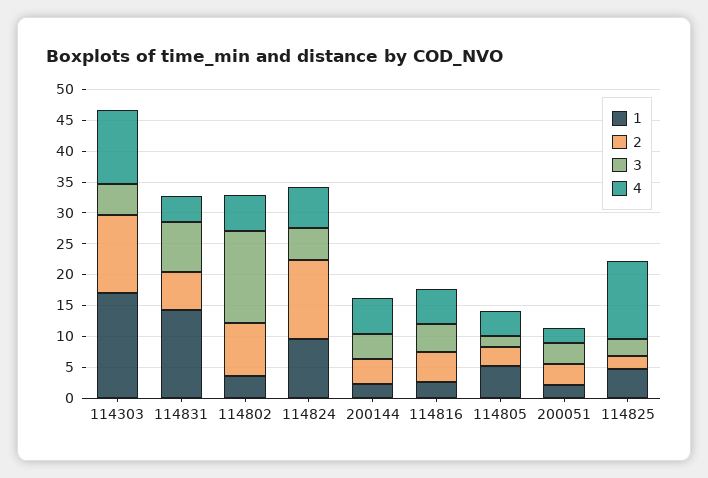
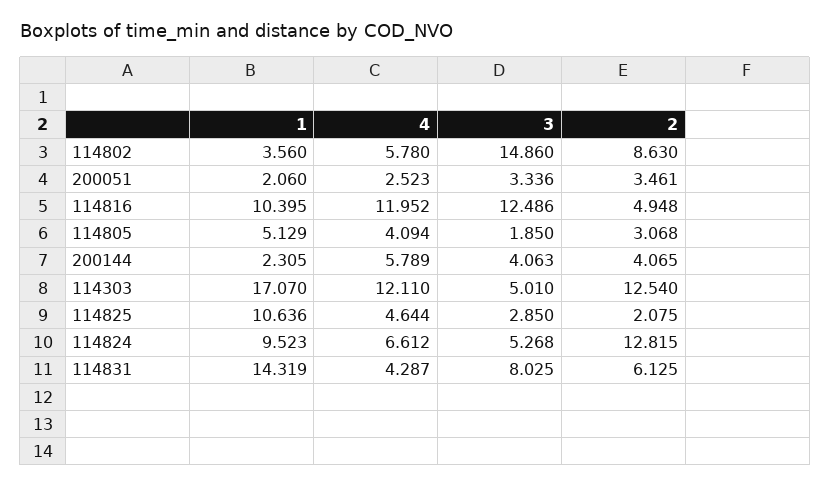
  {
    "1": {
      "114303": 17.07,
      "114831": 14.319,
      "114802": 3.56,
      "114824": 9.523,
      "200144": 2.305,
-     "114816": 2.5,
+     "114816": 10.395,
      "114805": 5.129,
      "200051": 2.06,
-     "114825": 5
+     "114825": 10.636
    },
    "2": {
      "114303": 12.54,
      "114831": 6.125,
      "114802": 8.63,
      "114824": 12.815,
      "200144": 4.065,
      "114816": 4.948,
      "114805": 3.068,
      "200051": 3.461,
      "114825": 2.075
    },
    "3": {
      "114303": 5.01,
      "114831": 8.025,
      "114802": 14.86,
      "114824": 5.268,
      "200144": 4.063,
-     "114816": 5,
+     "114816": 12.486,
      "114805": 1.85,
      "200051": 3.336,
      "114825": 2.85
    },
    "4": {
      "114303": 12.11,
      "114831": 4.287,
      "114802": 5.78,
      "114824": 6.612,
      "200144": 5.789,
-     "114816": 5,
+     "114816": 11.952,
      "114805": 4.094,
      "200051": 2.523,
-     "114825": 12.5
+     "114825": 4.644
    }
  }

